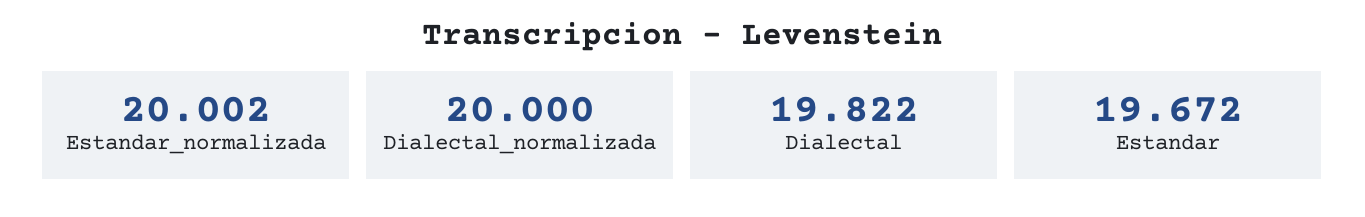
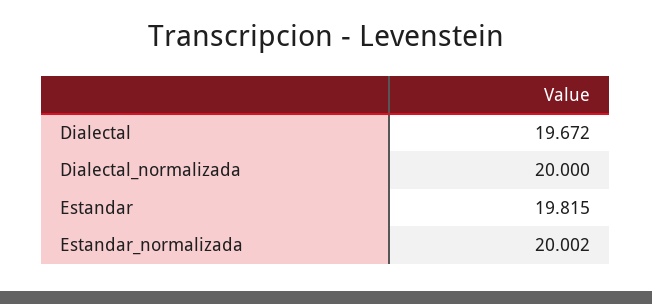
  {
    "Estandar_normalizada": 20.002,
    "Dialectal_normalizada": 20,
-   "Dialectal": 19.822,
+   "Dialectal": 19.672,
-   "Estandar": 19.672
+   "Estandar": 19.815
  }

